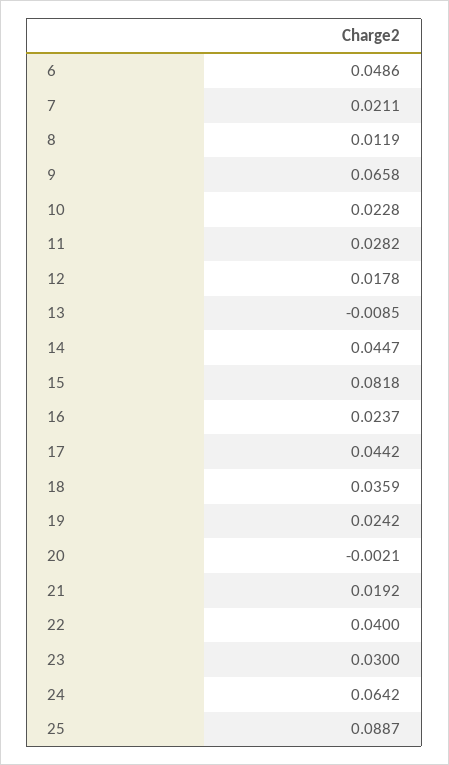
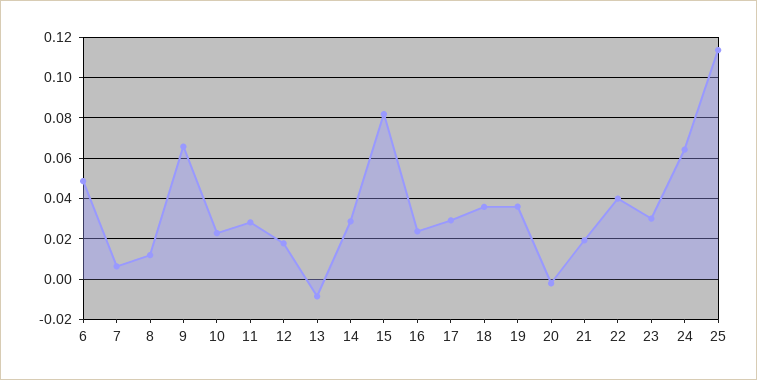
  {
    "6": 0.0486,
-   "7": 0.0211,
+   "7": 0.005,
    "8": 0.0119,
    "9": 0.0658,
    "10": 0.0228,
    "11": 0.0282,
    "12": 0.0178,
    "13": -0.0085,
-   "14": 0.0447,
+   "14": 0.03,
    "15": 0.0818,
    "16": 0.0237,
-   "17": 0.0442,
+   "17": 0.03,
    "18": 0.0359,
-   "19": 0.0242,
+   "19": 0.035,
    "20": -0.0021,
    "21": 0.0192,
    "22": 0.04,
    "23": 0.03,
    "24": 0.0642,
-   "25": 0.0887
+   "25": 0.115
  }

